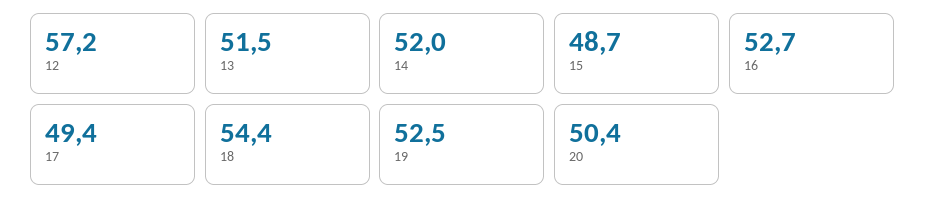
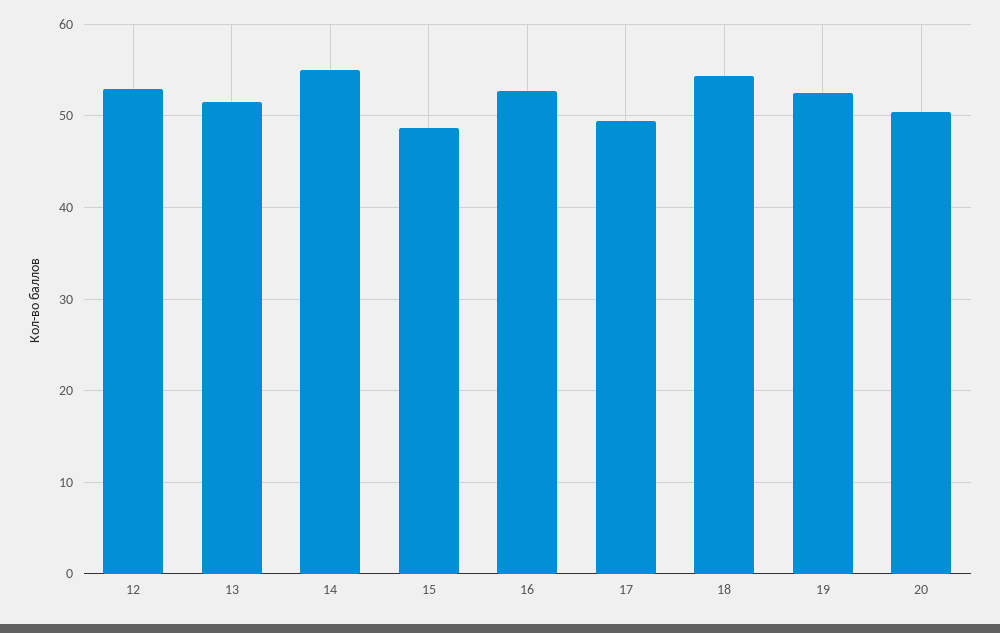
  {
-   "12": 57.2,
+   "12": 53,
    "13": 51.5,
-   "14": 52,
+   "14": 55,
    "15": 48.7,
    "16": 52.7,
    "17": 49.4,
    "18": 54.4,
    "19": 52.5,
    "20": 50.4
  }

